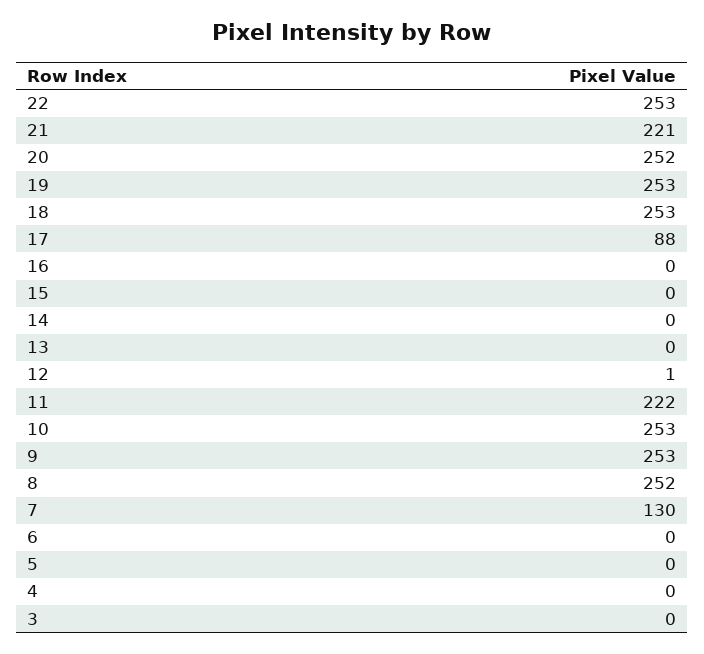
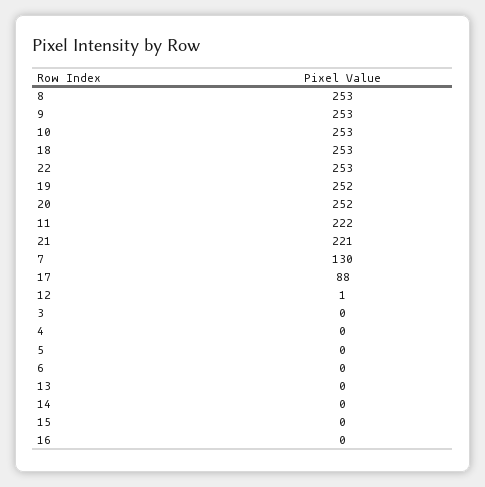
  {
    "22": 253,
    "21": 221,
    "20": 252,
-   "19": 253,
+   "19": 252,
    "18": 253,
    "17": 88,
    "16": 0,
    "15": 0,
    "14": 0,
    "13": 0,
    "12": 1,
    "11": 222,
    "10": 253,
    "9": 253,
-   "8": 252,
+   "8": 253,
    "7": 130,
    "6": 0,
    "5": 0,
    "4": 0,
    "3": 0
  }

